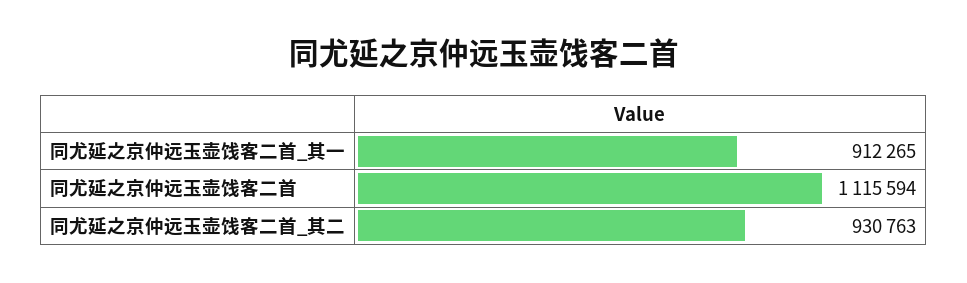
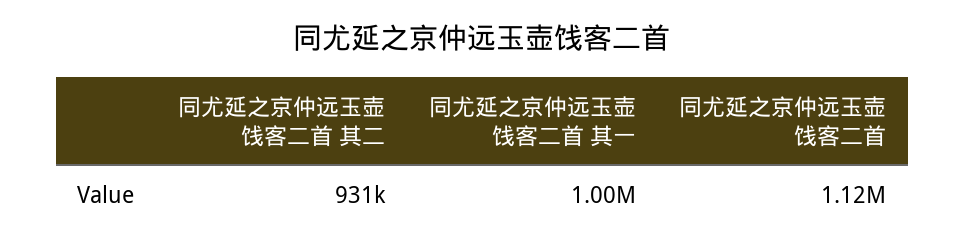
  {
-   "同尤延之京仲远玉壶饯客二首_其一": 912265,
+   "同尤延之京仲远玉壶饯客二首_其一": 1000000,
    "同尤延之京仲远玉壶饯客二首": 1115594,
    "同尤延之京仲远玉壶饯客二首_其二": 930763
  }

